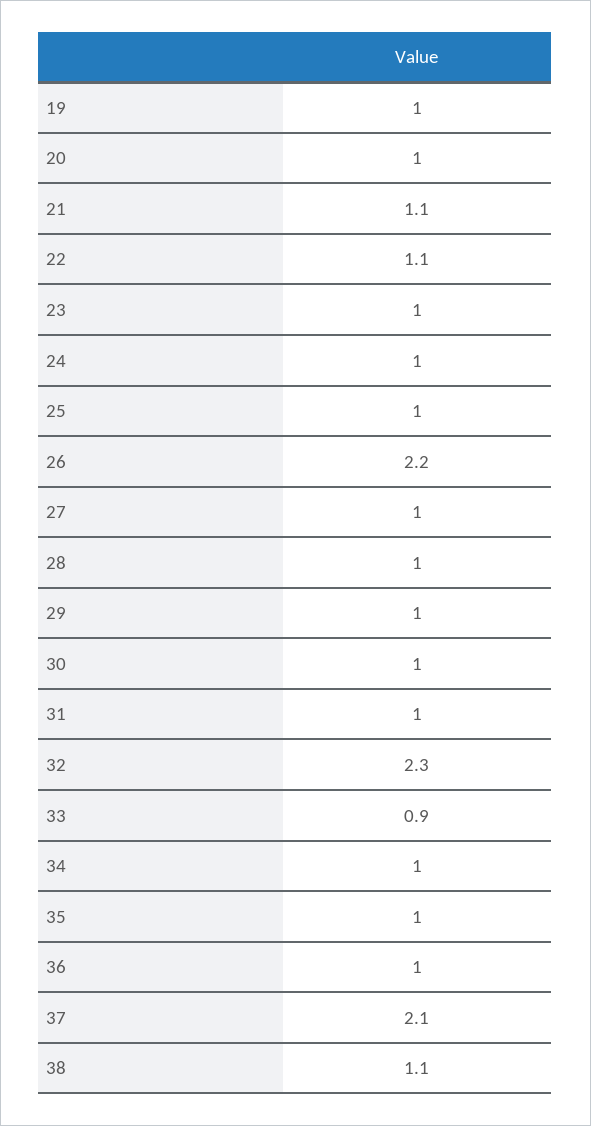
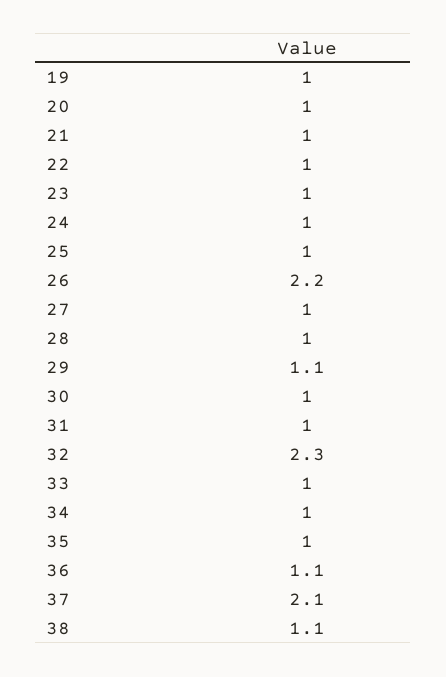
  {
    "19": 1,
    "20": 1,
-   "21": 1.1,
+   "21": 1,
-   "22": 1.1,
+   "22": 1,
    "23": 1,
    "24": 1,
    "25": 1,
    "26": 2.2,
    "27": 1,
    "28": 1,
-   "29": 1,
+   "29": 1.1,
    "30": 1,
    "31": 1,
    "32": 2.3,
-   "33": 0.9,
+   "33": 1,
    "34": 1,
    "35": 1,
-   "36": 1,
+   "36": 1.1,
    "37": 2.1,
    "38": 1.1
  }

